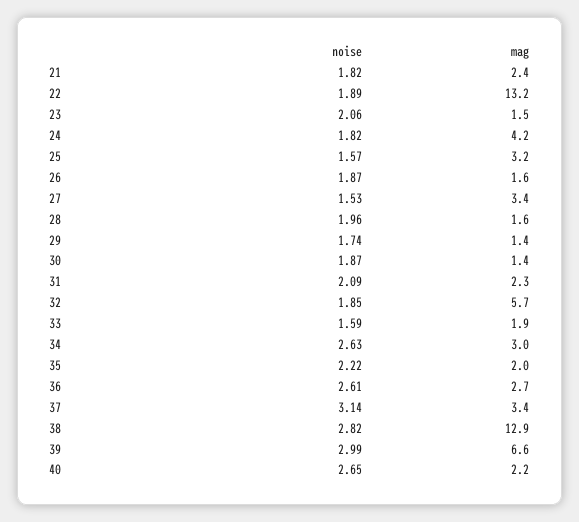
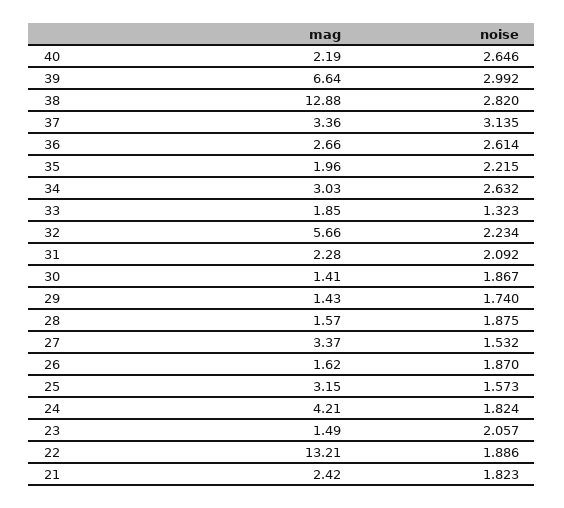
  {
    "noise": {
      "21": 1.823,
      "22": 1.886,
      "23": 2.057,
      "24": 1.824,
      "25": 1.573,
      "26": 1.87,
      "27": 1.532,
-     "28": 1.96,
+     "28": 1.875,
      "29": 1.74,
      "30": 1.867,
      "31": 2.092,
-     "32": 1.85,
+     "32": 2.234,
-     "33": 1.59,
+     "33": 1.323,
      "34": 2.632,
      "35": 2.215,
      "36": 2.614,
      "37": 3.135,
      "38": 2.82,
      "39": 2.992,
      "40": 2.646
    },
    "mag": {
      "21": 2.42,
      "22": 13.21,
      "23": 1.49,
      "24": 4.21,
      "25": 3.15,
      "26": 1.62,
      "27": 3.37,
      "28": 1.57,
      "29": 1.43,
      "30": 1.41,
      "31": 2.28,
      "32": 5.66,
      "33": 1.85,
      "34": 3.03,
      "35": 1.96,
      "36": 2.66,
      "37": 3.36,
      "38": 12.88,
      "39": 6.64,
      "40": 2.19
    }
  }

